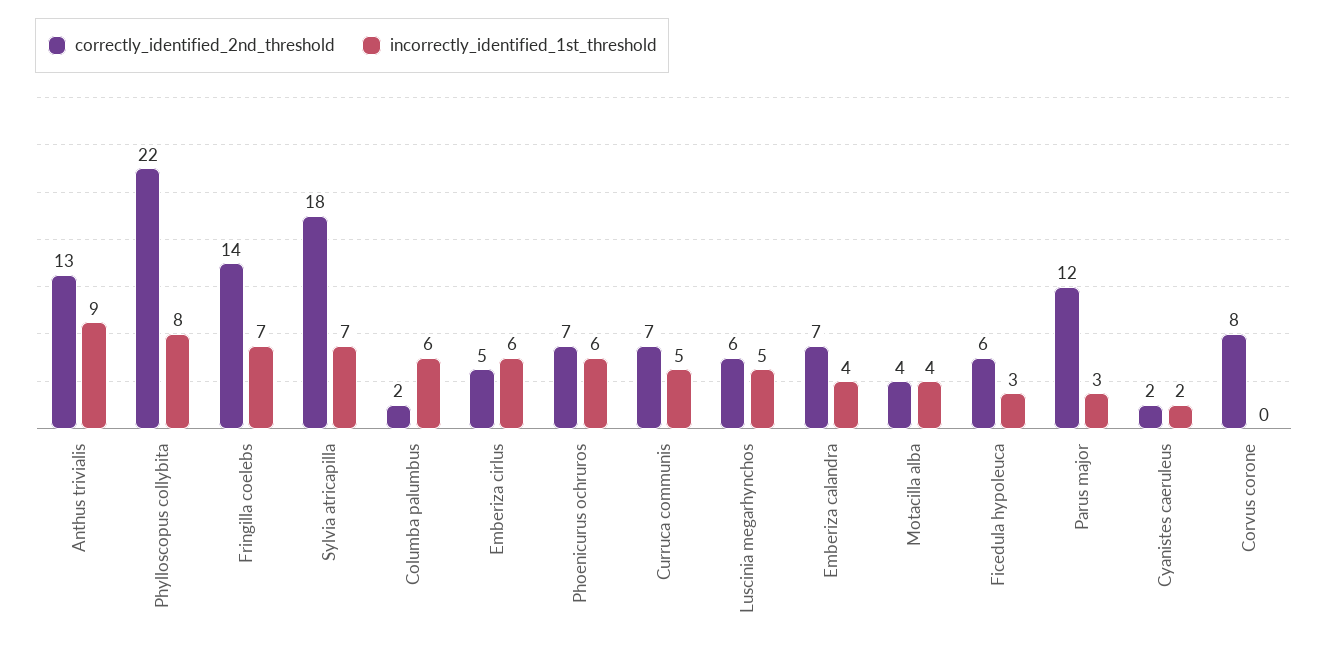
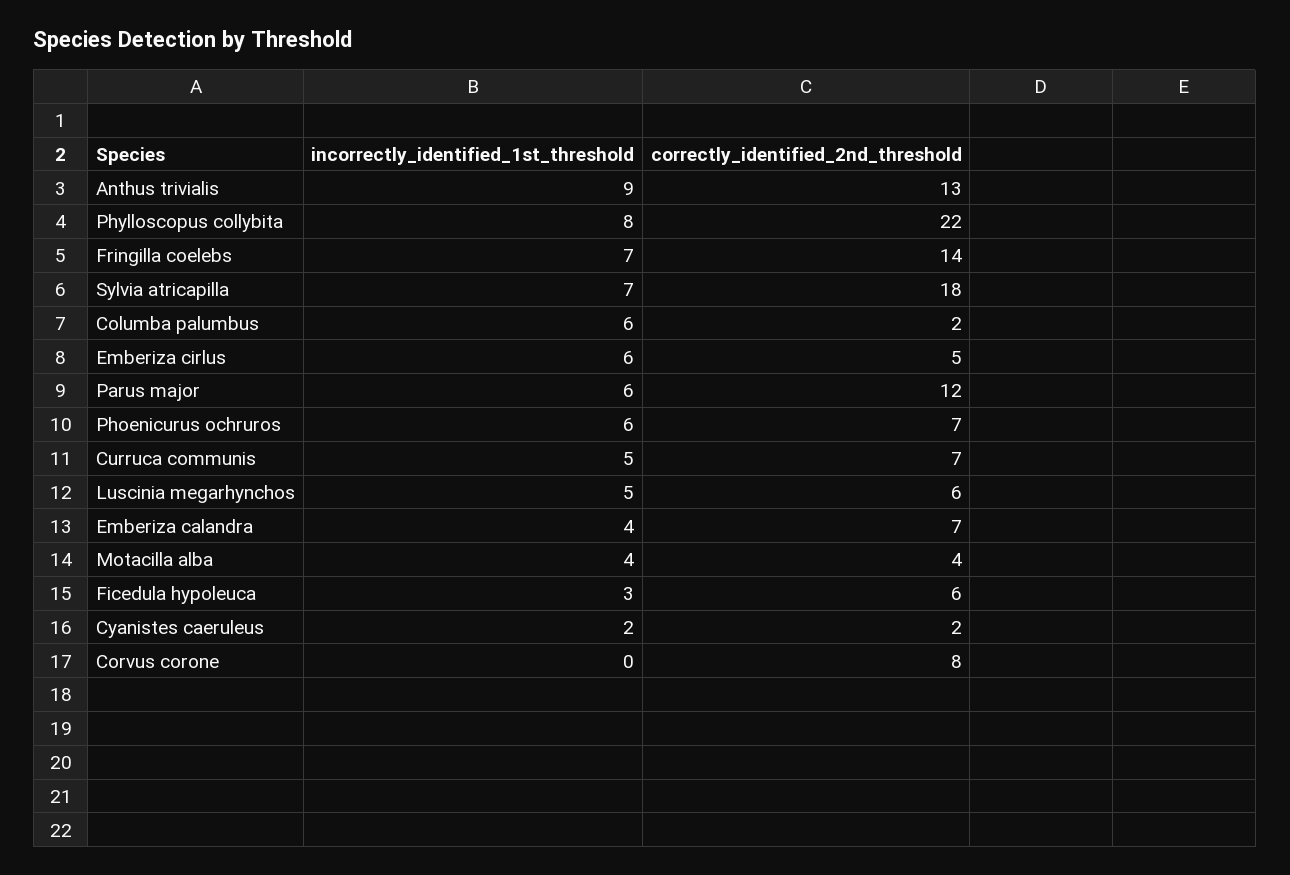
  {
    "correctly_identified_2nd_threshold": {
      "Anthus trivialis": 13,
      "Phylloscopus collybita": 22,
      "Fringilla coelebs": 14,
      "Sylvia atricapilla": 18,
      "Columba palumbus": 2,
      "Emberiza cirlus": 5,
      "Phoenicurus ochruros": 7,
      "Curruca communis": 7,
      "Luscinia megarhynchos": 6,
      "Emberiza calandra": 7,
      "Motacilla alba": 4,
      "Ficedula hypoleuca": 6,
      "Parus major": 12,
      "Cyanistes caeruleus": 2,
      "Corvus corone": 8
    },
    "incorrectly_identified_1st_threshold": {
      "Anthus trivialis": 9,
      "Phylloscopus collybita": 8,
      "Fringilla coelebs": 7,
      "Sylvia atricapilla": 7,
      "Columba palumbus": 6,
      "Emberiza cirlus": 6,
      "Phoenicurus ochruros": 6,
      "Curruca communis": 5,
      "Luscinia megarhynchos": 5,
      "Emberiza calandra": 4,
      "Motacilla alba": 4,
      "Ficedula hypoleuca": 3,
-     "Parus major": 3,
+     "Parus major": 6,
      "Cyanistes caeruleus": 2,
      "Corvus corone": 0
    }
  }

